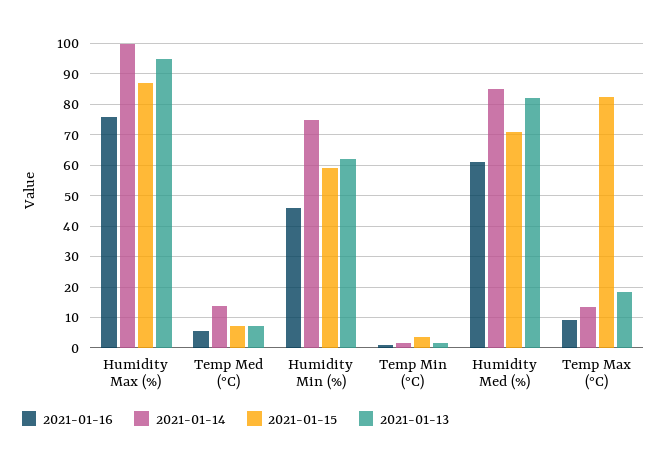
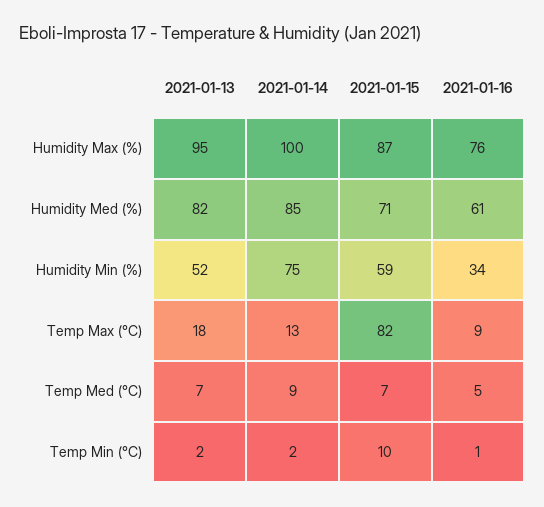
  {
    "2021-01-16": {
      "Humidity Max (%)": 76,
      "Temp Med (°C)": 5,
-     "Humidity Min (%)": 46,
+     "Humidity Min (%)": 34,
      "Temp Min (°C)": 1,
      "Humidity Med (%)": 61,
      "Temp Max (°C)": 9
    },
    "2021-01-14": {
      "Humidity Max (%)": 100,
-     "Temp Med (°C)": 14,
+     "Temp Med (°C)": 9,
      "Humidity Min (%)": 75,
      "Temp Min (°C)": 2,
      "Humidity Med (%)": 85,
      "Temp Max (°C)": 13
    },
    "2021-01-15": {
      "Humidity Max (%)": 87,
      "Temp Med (°C)": 7,
      "Humidity Min (%)": 59,
-     "Temp Min (°C)": 4,
+     "Temp Min (°C)": 10,
      "Humidity Med (%)": 71,
      "Temp Max (°C)": 82
    },
    "2021-01-13": {
      "Humidity Max (%)": 95,
      "Temp Med (°C)": 7,
-     "Humidity Min (%)": 62,
+     "Humidity Min (%)": 52,
      "Temp Min (°C)": 2,
      "Humidity Med (%)": 82,
      "Temp Max (°C)": 18
    }
  }

